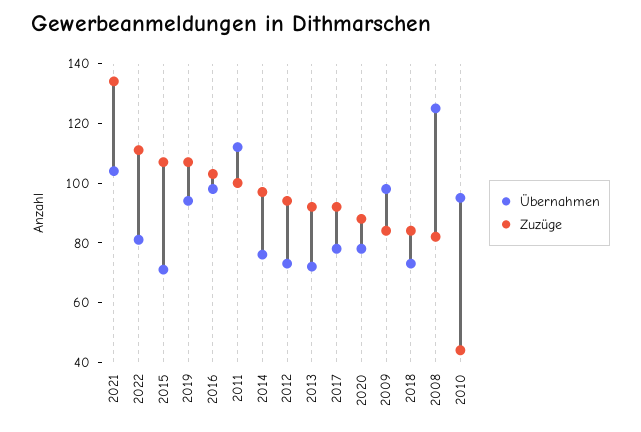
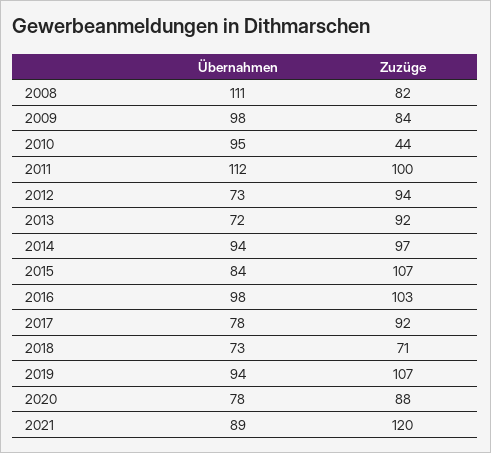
  {
    "Übernahmen": {
-     "2021": 105,
+     "2021": 89,
-     "2022": 80,
-     "2015": 70,
+     "2015": 84,
      "2019": 94,
      "2016": 98,
      "2011": 112,
-     "2014": 75,
+     "2014": 94,
      "2012": 73,
      "2013": 72,
      "2017": 78,
      "2020": 78,
      "2009": 98,
      "2018": 73,
-     "2008": 125,
+     "2008": 111,
      "2010": 95
    },
    "Zuzüge": {
-     "2021": 135,
+     "2021": 120,
-     "2022": 110,
      "2015": 107,
      "2019": 107,
      "2016": 103,
      "2011": 100,
      "2014": 97,
      "2012": 94,
      "2013": 92,
      "2017": 92,
      "2020": 88,
      "2009": 84,
-     "2018": 85,
+     "2018": 71,
      "2008": 82,
      "2010": 44
    }
  }

